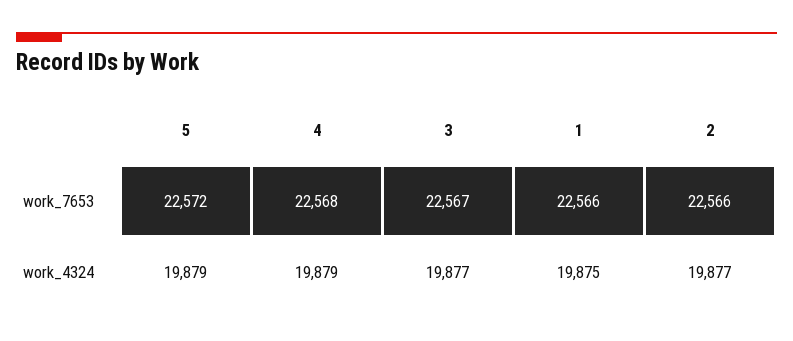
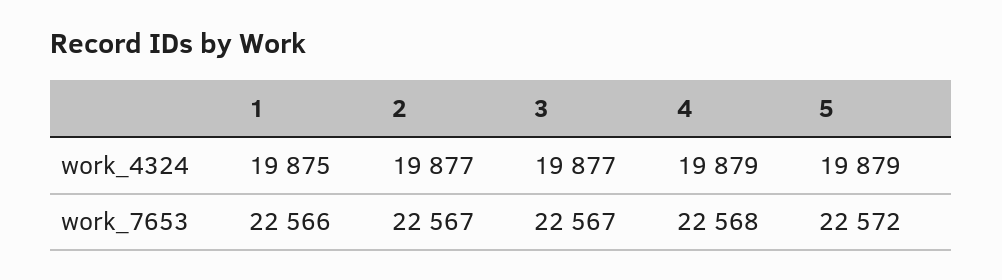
  {
    "5": {
      "work_7653": 22572,
      "work_4324": 19879
    },
    "4": {
      "work_7653": 22568,
      "work_4324": 19879
    },
    "3": {
      "work_7653": 22567,
      "work_4324": 19877
    },
    "1": {
      "work_7653": 22566,
      "work_4324": 19875
    },
    "2": {
-     "work_7653": 22566,
+     "work_7653": 22567,
      "work_4324": 19877
    }
  }

